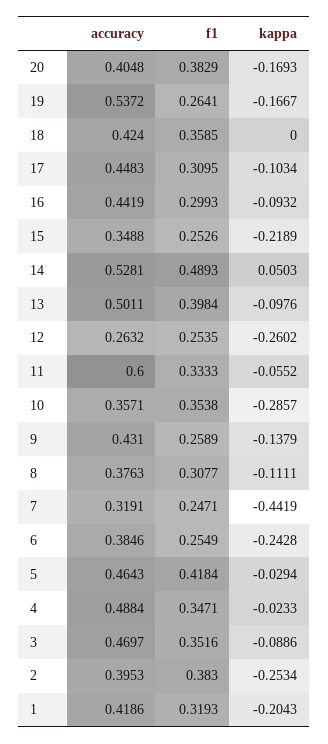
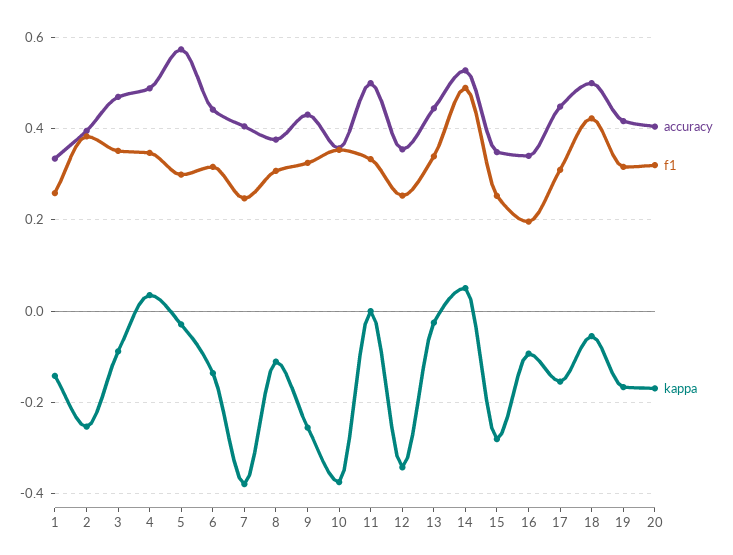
  {
    "accuracy": {
      "20": 0.4048,
-     "19": 0.5372,
+     "19": 0.42,
-     "18": 0.424,
+     "18": 0.5,
      "17": 0.4483,
-     "16": 0.4419,
+     "16": 0.34,
      "15": 0.3488,
      "14": 0.5281,
-     "13": 0.5011,
+     "13": 0.44,
-     "12": 0.2632,
+     "12": 0.36,
-     "11": 0.6,
+     "11": 0.5,
      "10": 0.3571,
      "9": 0.431,
      "8": 0.3763,
-     "7": 0.3191,
+     "7": 0.4,
-     "6": 0.3846,
+     "6": 0.44,
-     "5": 0.4643,
+     "5": 0.58,
      "4": 0.4884,
      "3": 0.4697,
      "2": 0.3953,
-     "1": 0.4186
+     "1": 0.34
    },
    "f1": {
-     "20": 0.3829,
+     "20": 0.32,
-     "19": 0.2641,
+     "19": 0.32,
-     "18": 0.3585,
+     "18": 0.42,
      "17": 0.3095,
-     "16": 0.2993,
+     "16": 0.2,
      "15": 0.2526,
      "14": 0.4893,
-     "13": 0.3984,
+     "13": 0.34,
      "12": 0.2535,
      "11": 0.3333,
      "10": 0.3538,
-     "9": 0.2589,
+     "9": 0.32,
      "8": 0.3077,
      "7": 0.2471,
-     "6": 0.2549,
+     "6": 0.32,
-     "5": 0.4184,
+     "5": 0.3,
      "4": 0.3471,
      "3": 0.3516,
      "2": 0.383,
-     "1": 0.3193
+     "1": 0.26
    },
    "kappa": {
      "20": -0.1693,
      "19": -0.1667,
-     "18": 0,
+     "18": -0.06,
-     "17": -0.1034,
+     "17": -0.16,
      "16": -0.0932,
-     "15": -0.2189,
+     "15": -0.28,
      "14": 0.0503,
-     "13": -0.0976,
+     "13": -0.02,
-     "12": -0.2602,
+     "12": -0.34,
-     "11": -0.0552,
+     "11": 0,
-     "10": -0.2857,
+     "10": -0.38,
-     "9": -0.1379,
+     "9": -0.26,
      "8": -0.1111,
-     "7": -0.4419,
+     "7": -0.38,
-     "6": -0.2428,
+     "6": -0.14,
      "5": -0.0294,
-     "4": -0.0233,
+     "4": 0.04,
      "3": -0.0886,
      "2": -0.2534,
-     "1": -0.2043
+     "1": -0.14
    }
  }

